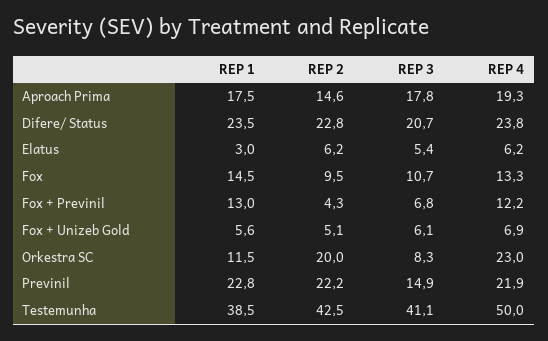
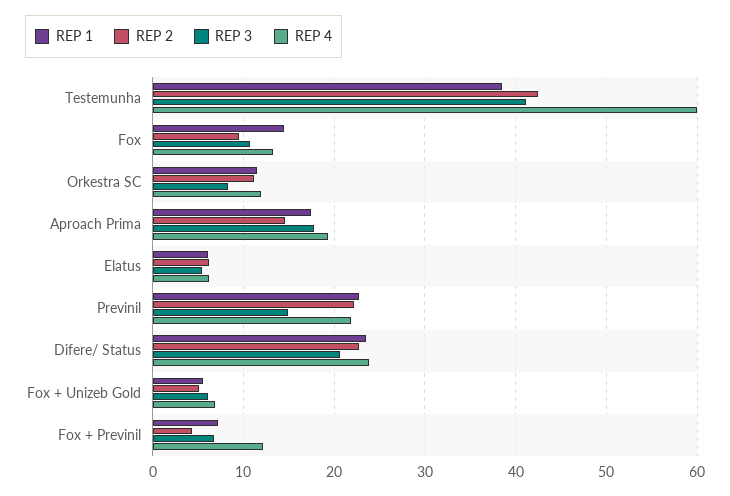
  {
    "REP 1": {
      "Aproach Prima": 17.5,
      "Difere/ Status": 23.5,
-     "Elatus": 3,
+     "Elatus": 6,
      "Fox": 14.5,
-     "Fox + Previnil": 13,
+     "Fox + Previnil": 7,
      "Fox + Unizeb Gold": 5.6,
      "Orkestra SC": 11.5,
      "Previnil": 22.8,
      "Testemunha": 38.5
    },
    "REP 2": {
      "Aproach Prima": 14.6,
      "Difere/ Status": 22.8,
      "Elatus": 6.2,
      "Fox": 9.5,
      "Fox + Previnil": 4.3,
      "Fox + Unizeb Gold": 5.1,
-     "Orkestra SC": 20,
+     "Orkestra SC": 11,
      "Previnil": 22.2,
      "Testemunha": 42.5
    },
    "REP 3": {
      "Aproach Prima": 17.8,
      "Difere/ Status": 20.7,
      "Elatus": 5.4,
      "Fox": 10.7,
      "Fox + Previnil": 6.8,
      "Fox + Unizeb Gold": 6.1,
      "Orkestra SC": 8.3,
      "Previnil": 14.9,
      "Testemunha": 41.1
    },
    "REP 4": {
      "Aproach Prima": 19.3,
      "Difere/ Status": 23.8,
      "Elatus": 6.2,
      "Fox": 13.3,
      "Fox + Previnil": 12.2,
      "Fox + Unizeb Gold": 6.9,
-     "Orkestra SC": 23,
+     "Orkestra SC": 12,
      "Previnil": 21.9,
-     "Testemunha": 50
+     "Testemunha": 60
    }
  }

